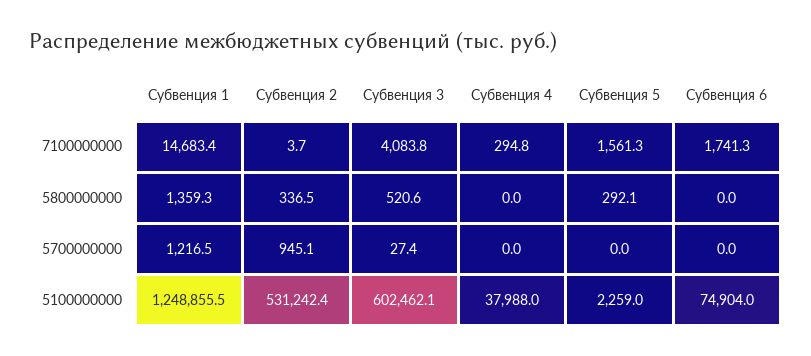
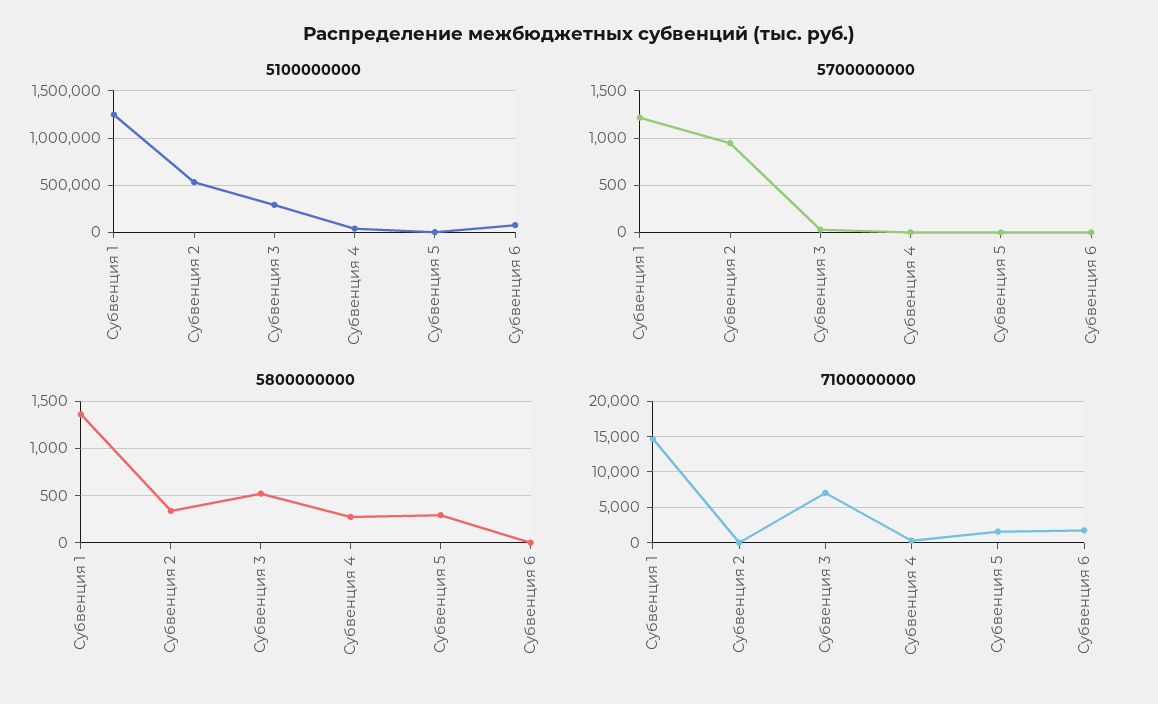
  {
    "7100000000": {
      "Субвенция 1": 14683.4,
      "Субвенция 2": 3.7,
-     "Субвенция 3": 4083.8,
+     "Субвенция 3": 7000,
      "Субвенция 4": 294.8,
      "Субвенция 5": 1561.3,
      "Субвенция 6": 1741.3
    },
    "5800000000": {
      "Субвенция 1": 1359.3,
      "Субвенция 2": 336.5,
      "Субвенция 3": 520.6,
-     "Субвенция 4": 0,
+     "Субвенция 4": 300,
      "Субвенция 5": 292.1,
      "Субвенция 6": 0
    },
    "5700000000": {
      "Субвенция 1": 1216.5,
      "Субвенция 2": 945.1,
      "Субвенция 3": 27.4,
      "Субвенция 4": 0,
      "Субвенция 5": 0,
      "Субвенция 6": 0
    },
    "5100000000": {
      "Субвенция 1": 1248855.5,
      "Субвенция 2": 531242.4,
-     "Субвенция 3": 602462.1,
+     "Субвенция 3": 300000,
      "Субвенция 4": 37988,
      "Субвенция 5": 2259,
      "Субвенция 6": 74904
    }
  }

